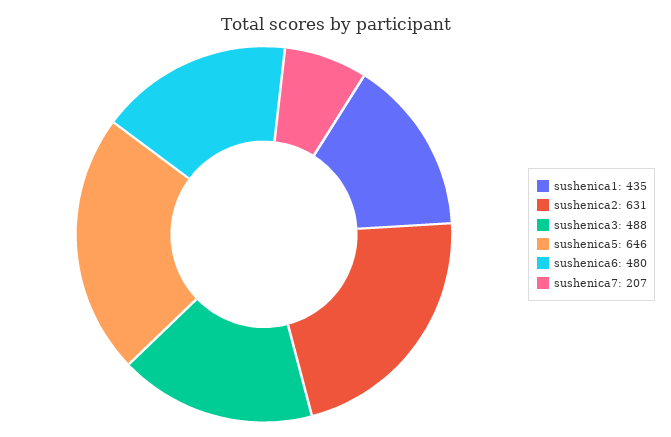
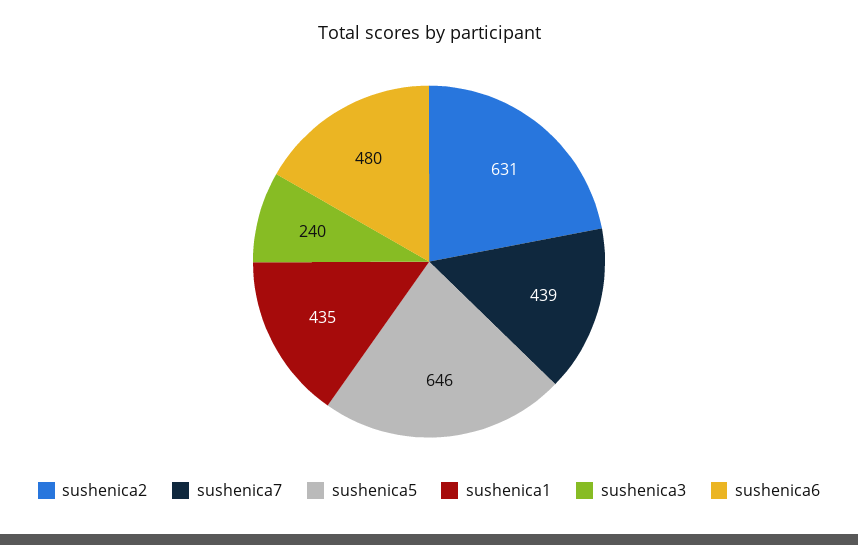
  {
    "sushenica1": 435,
    "sushenica2": 631,
-   "sushenica3": 488,
+   "sushenica3": 240,
    "sushenica5": 646,
    "sushenica6": 480,
-   "sushenica7": 207
+   "sushenica7": 439
  }

